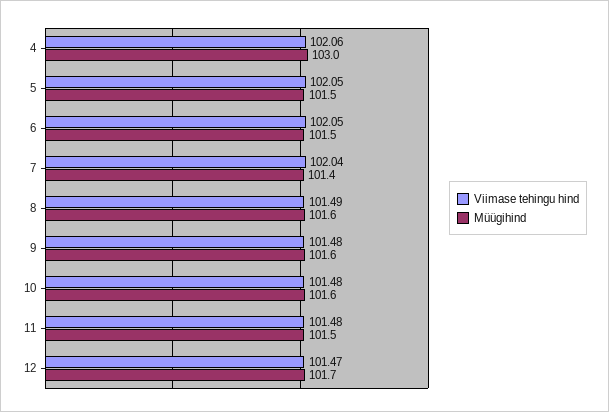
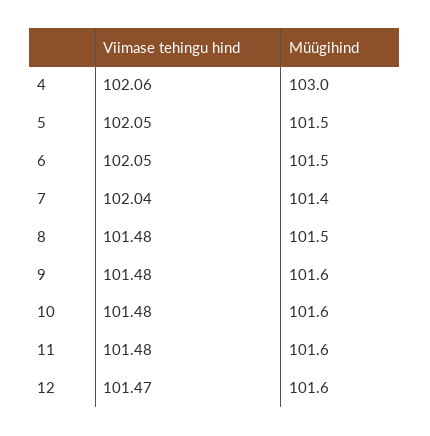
  {
    "Viimase tehingu hind": {
      "4": 102.06,
      "5": 102.05,
      "6": 102.05,
      "7": 102.04,
-     "8": 101.49,
+     "8": 101.48,
      "9": 101.48,
      "10": 101.48,
      "11": 101.48,
      "12": 101.47
    },
    "Müügihind": {
      "4": 103,
      "5": 101.5,
      "6": 101.5,
      "7": 101.4,
-     "8": 101.6,
+     "8": 101.5,
      "9": 101.6,
      "10": 101.6,
-     "11": 101.5,
+     "11": 101.6,
-     "12": 101.7
+     "12": 101.6
    }
  }

